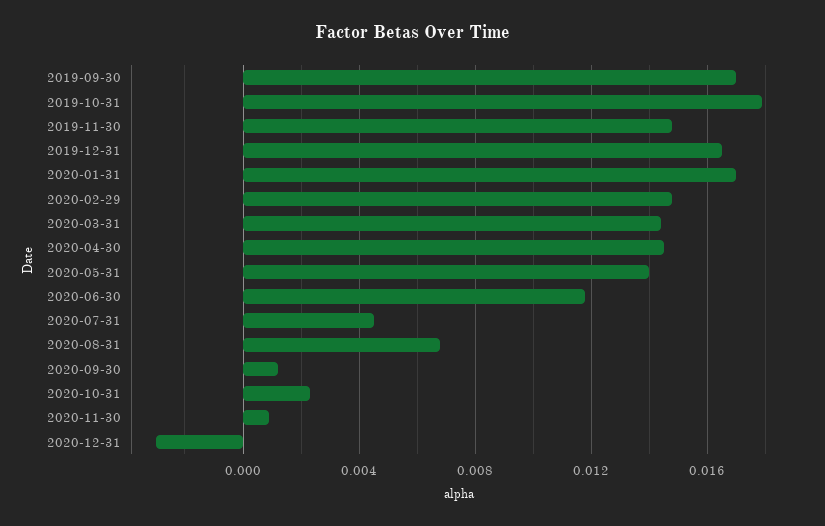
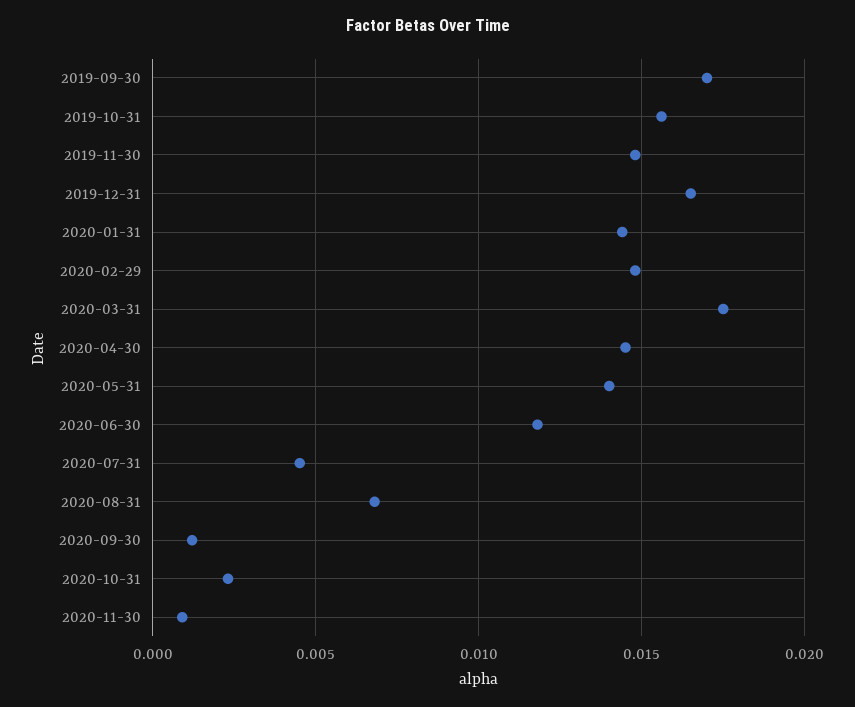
  {
    "2019-09-30": 0.017,
-   "2019-10-31": 0.018,
+   "2019-10-31": 0.0155,
    "2019-11-30": 0.015,
    "2019-12-31": 0.0165,
-   "2020-01-31": 0.017,
+   "2020-01-31": 0.0145,
    "2020-02-29": 0.015,
-   "2020-03-31": 0.0145,
+   "2020-03-31": 0.0175,
    "2020-04-30": 0.0145,
    "2020-05-31": 0.014,
    "2020-06-30": 0.012,
    "2020-07-31": 0.0045,
    "2020-08-31": 0.007,
    "2020-09-30": 0.001,
    "2020-10-31": 0.0025,
-   "2020-11-30": 0.001,
+   "2020-11-30": 0.001
-   "2020-12-31": -0.003
  }

